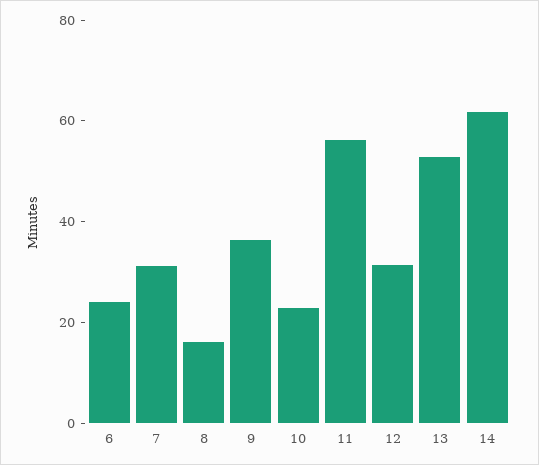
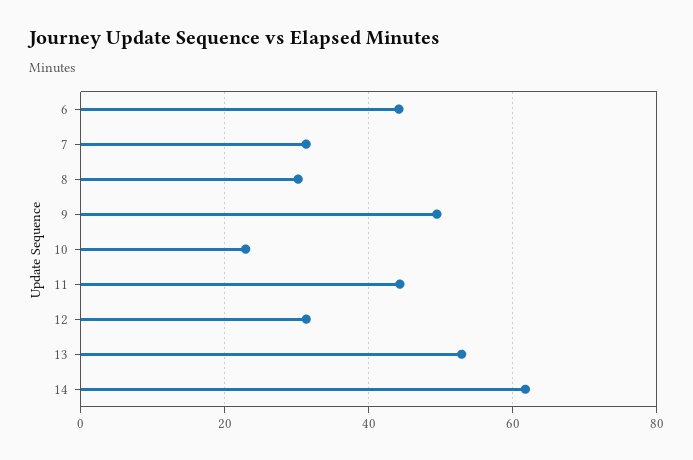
  {
-   "6": 25,
+   "6": 44,
    "7": 32,
-   "8": 15,
+   "8": 30,
-   "9": 35,
+   "9": 50,
    "10": 22,
-   "11": 55,
+   "11": 44,
    "12": 32,
    "13": 52,
    "14": 62
  }

